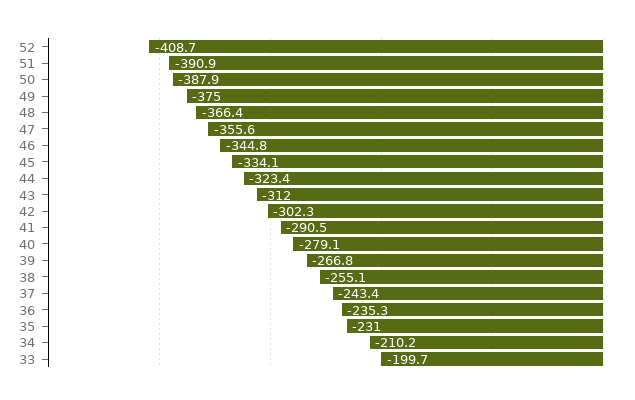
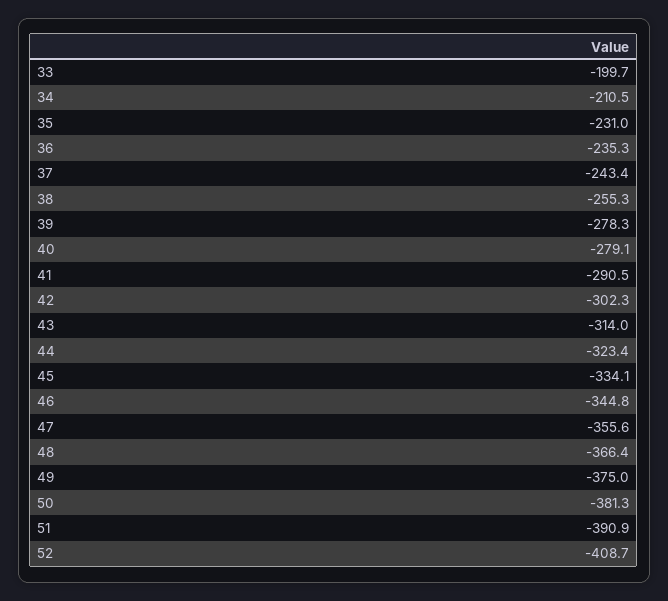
  {
    "52": -408.7,
    "51": -390.9,
-   "50": -387.9,
+   "50": -381.3,
    "49": -375,
    "48": -366.4,
    "47": -355.6,
    "46": -344.8,
    "45": -334.1,
    "44": -323.4,
-   "43": -312,
+   "43": -314,
    "42": -302.3,
    "41": -290.5,
    "40": -279.1,
-   "39": -266.8,
+   "39": -278.3,
-   "38": -255.1,
+   "38": -255.3,
    "37": -243.4,
    "36": -235.3,
    "35": -231,
-   "34": -210.2,
+   "34": -210.5,
    "33": -199.7
  }

